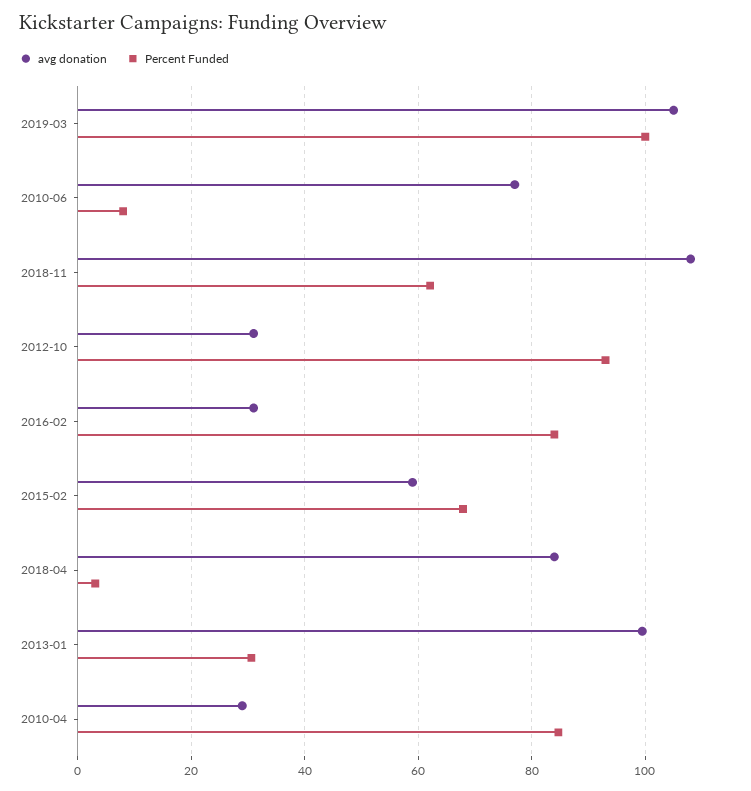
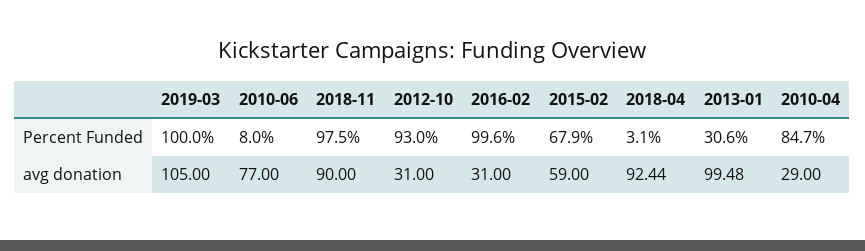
  {
    "avg donation": {
      "2019-03": 105,
      "2010-06": 77,
-     "2018-11": 108,
+     "2018-11": 90,
      "2012-10": 31,
      "2016-02": 31,
      "2015-02": 59,
-     "2018-04": 84,
+     "2018-04": 92.44,
      "2013-01": 99.48,
      "2010-04": 29
    },
    "Percent Funded": {
      "2019-03": 100,
      "2010-06": 8,
-     "2018-11": 62,
+     "2018-11": 97.5,
      "2012-10": 93,
-     "2016-02": 84,
+     "2016-02": 99.6,
      "2015-02": 67.9,
      "2018-04": 3.1,
      "2013-01": 30.6,
      "2010-04": 84.7
    }
  }

